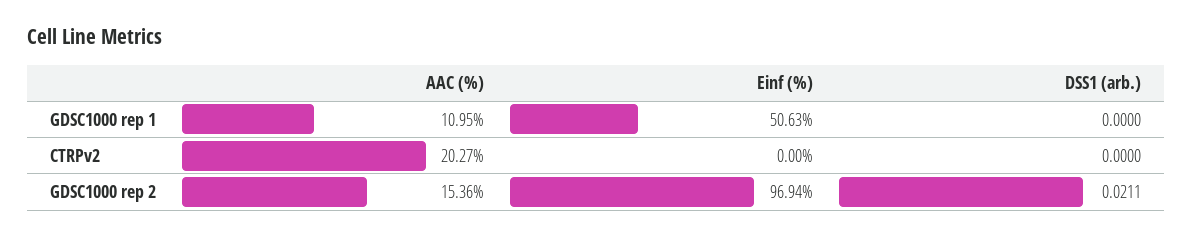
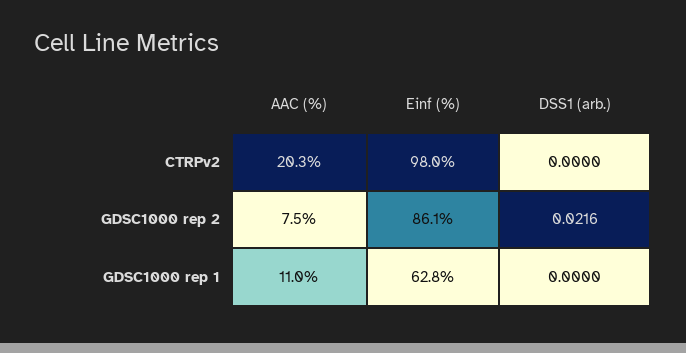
  {
    "AAC (%)": {
      "GDSC1000 rep 1": 10.95,
      "CTRPv2": 20.27,
-     "GDSC1000 rep 2": 15.36
+     "GDSC1000 rep 2": 7.5
    },
    "Einf (%)": {
-     "GDSC1000 rep 1": 50.63,
+     "GDSC1000 rep 1": 62.8,
-     "CTRPv2": 0,
+     "CTRPv2": 98,
-     "GDSC1000 rep 2": 96.94
+     "GDSC1000 rep 2": 86.1
    },
    "DSS1 (arb.)": {
      "GDSC1000 rep 1": 0,
      "CTRPv2": 0,
-     "GDSC1000 rep 2": 0.0211
+     "GDSC1000 rep 2": 0.0216
    }
  }

